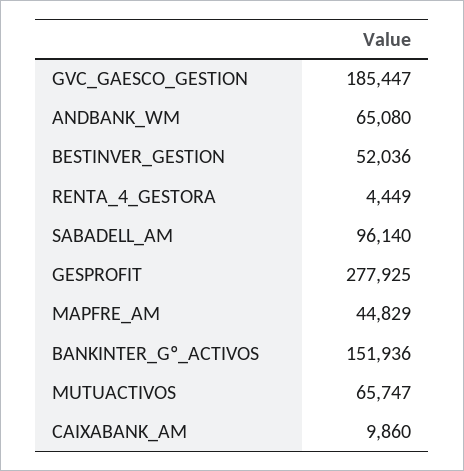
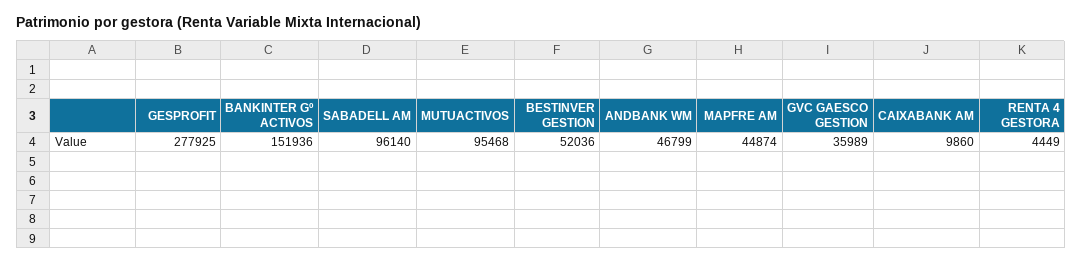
  {
-   "GVC_GAESCO_GESTION": 185447,
+   "GVC_GAESCO_GESTION": 35989,
-   "ANDBANK_WM": 65080,
+   "ANDBANK_WM": 46799,
    "BESTINVER_GESTION": 52036,
    "RENTA_4_GESTORA": 4449,
    "SABADELL_AM": 96140,
    "GESPROFIT": 277925,
-   "MAPFRE_AM": 44829,
+   "MAPFRE_AM": 44874,
    "BANKINTER_Gº_ACTIVOS": 151936,
-   "MUTUACTIVOS": 65747,
+   "MUTUACTIVOS": 95468,
    "CAIXABANK_AM": 9860
  }

